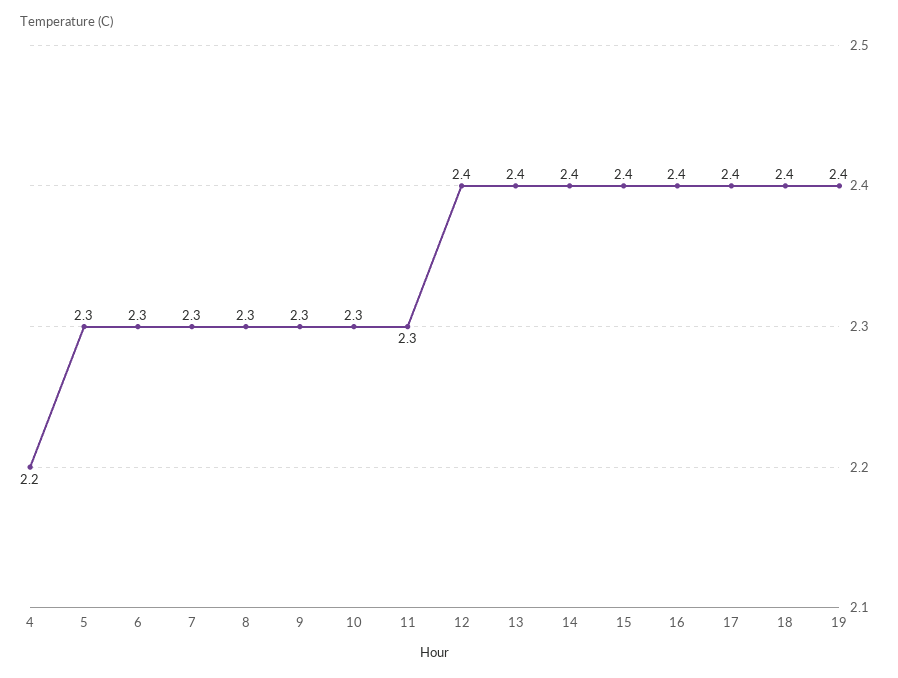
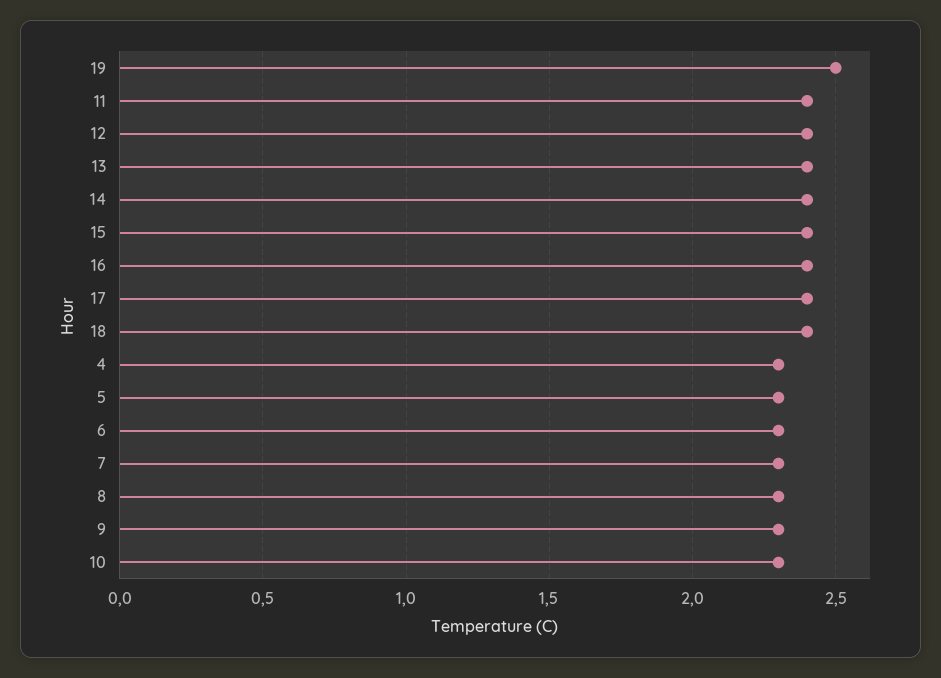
  {
-   "4": 2.2,
+   "4": 2.3,
    "5": 2.3,
    "6": 2.3,
    "7": 2.3,
    "8": 2.3,
    "9": 2.3,
    "10": 2.3,
-   "11": 2.3,
+   "11": 2.4,
    "12": 2.4,
    "13": 2.4,
    "14": 2.4,
    "15": 2.4,
    "16": 2.4,
    "17": 2.4,
    "18": 2.4,
-   "19": 2.4
+   "19": 2.5
  }

